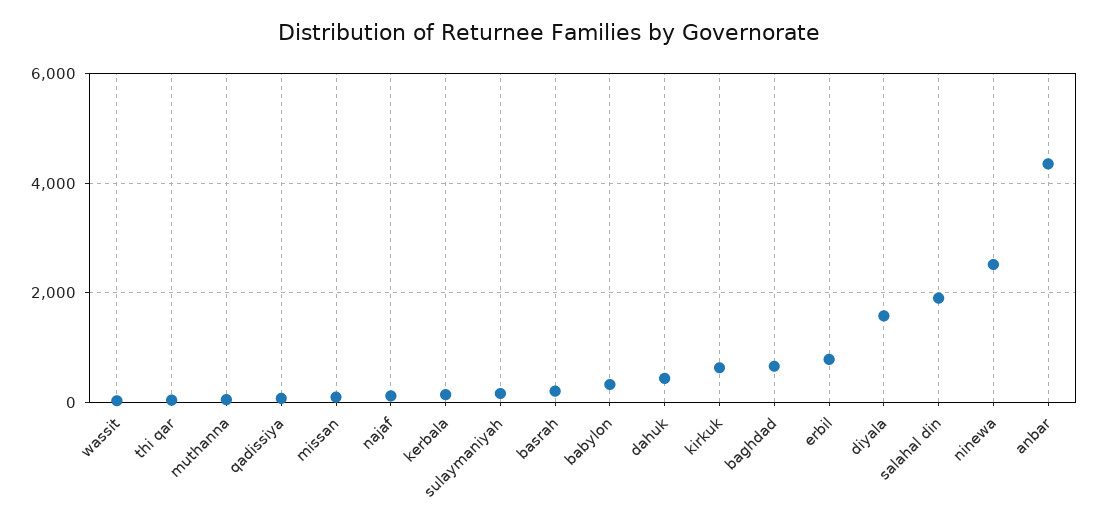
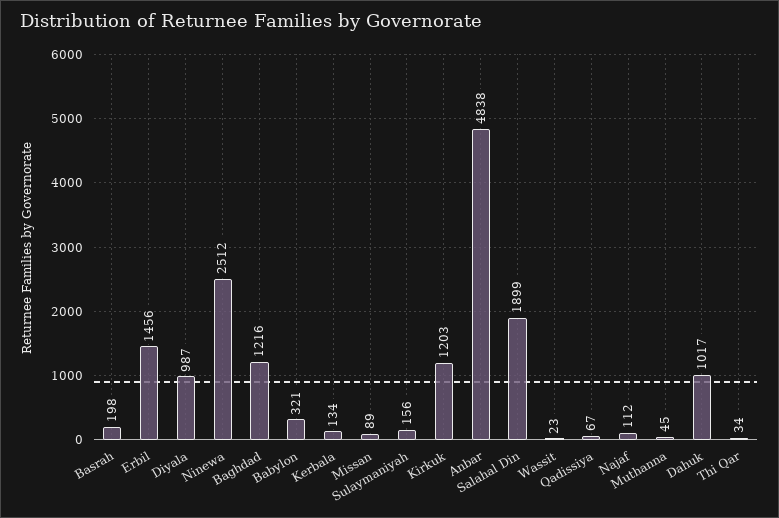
  {
    "wassit": 23,
    "thi qar": 34,
    "muthanna": 45,
    "qadissiya": 67,
    "missan": 89,
    "najaf": 112,
    "kerbala": 134,
    "sulaymaniyah": 156,
    "basrah": 198,
    "babylon": 321,
-   "dahuk": 400,
+   "dahuk": 1017,
-   "kirkuk": 600,
+   "kirkuk": 1203,
-   "baghdad": 600,
+   "baghdad": 1216,
-   "erbil": 800,
+   "erbil": 1456,
-   "diyala": 1600,
+   "diyala": 987,
    "salahal din": 1899,
    "ninewa": 2512,
-   "anbar": 4400
+   "anbar": 4838
  }

